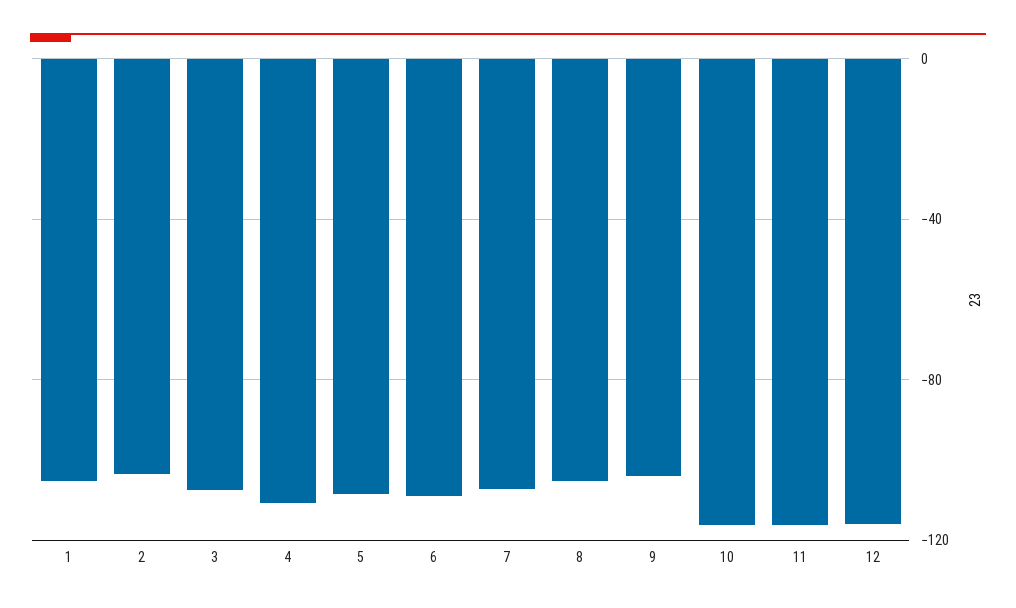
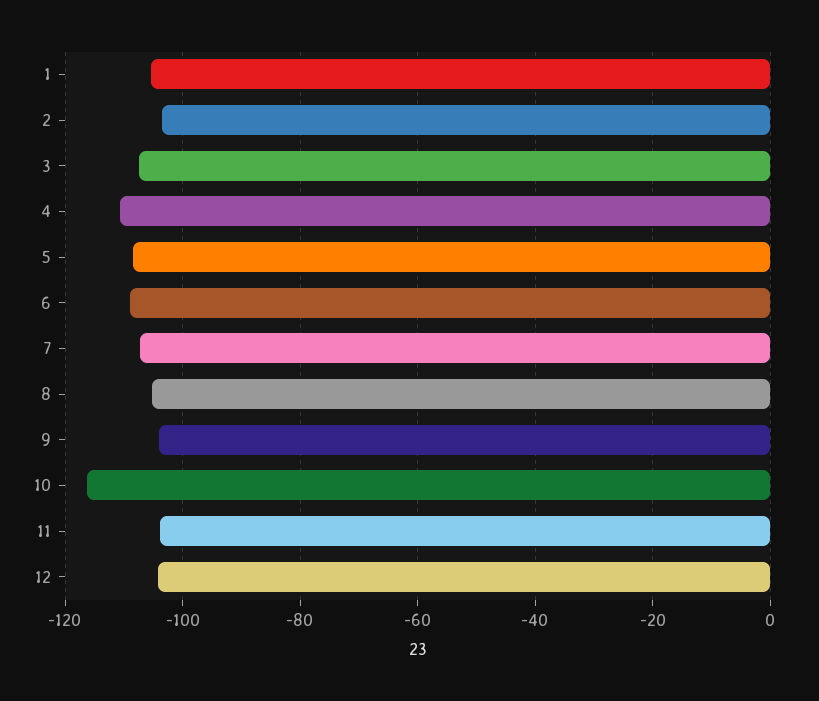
  {
    "1": -106,
    "2": -104,
    "3": -108,
    "4": -110,
    "5": -108,
    "6": -110,
    "7": -108,
    "8": -106,
    "9": -104,
    "10": -116,
-   "11": -115,
+   "11": -104,
-   "12": -115
+   "12": -104
  }

